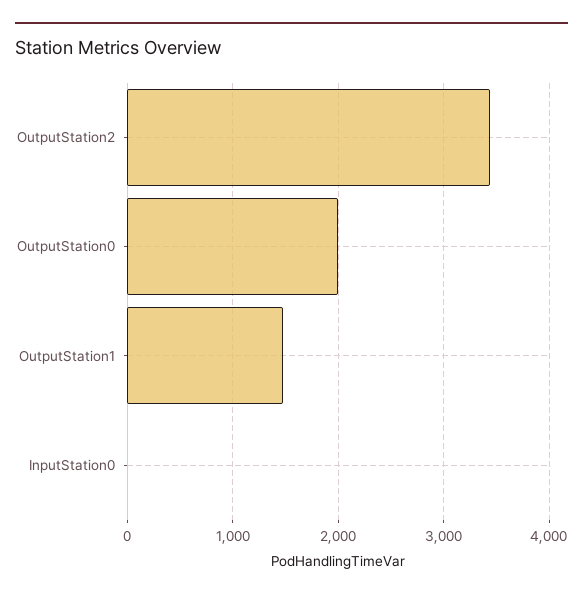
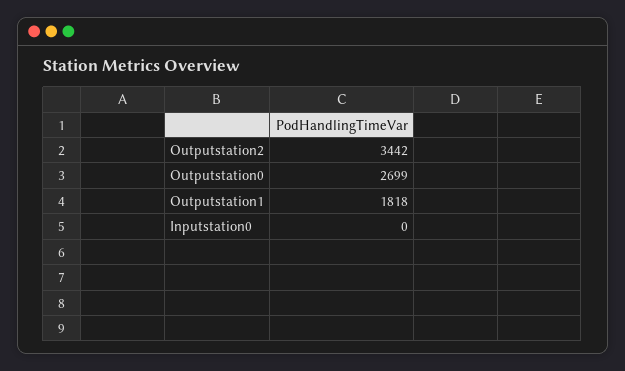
  {
    "OutputStation2": 3442,
-   "OutputStation0": 2000,
+   "OutputStation0": 2699,
-   "OutputStation1": 1500,
+   "OutputStation1": 1818,
    "InputStation0": 0
  }

